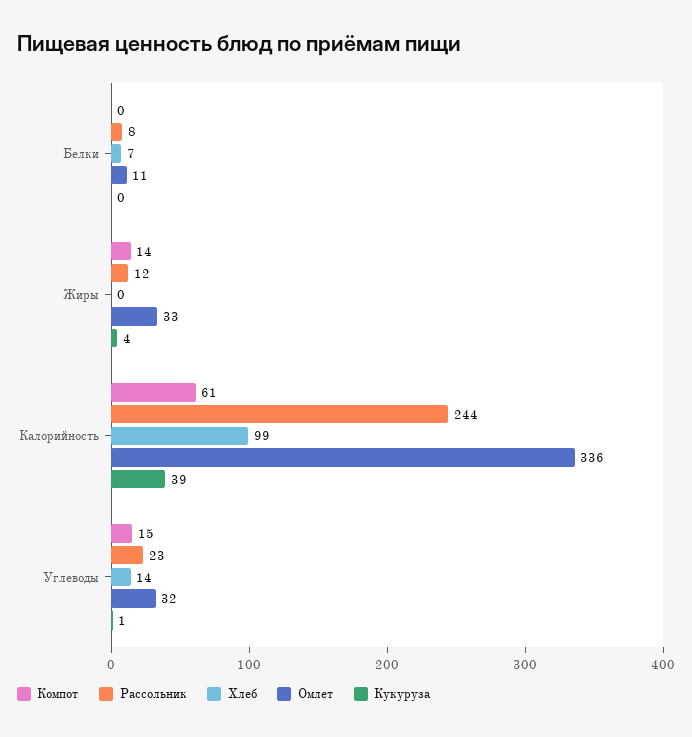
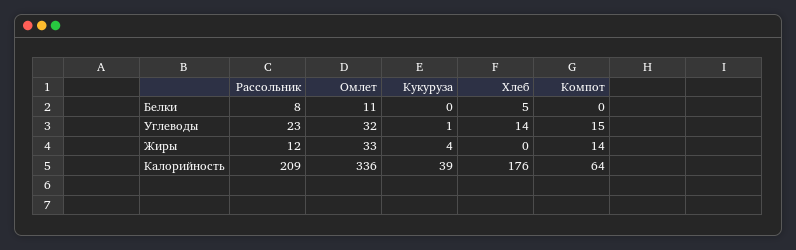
  {
    "Компот": {
      "Белки": 0,
      "Жиры": 14,
-     "Калорийность": 61,
+     "Калорийность": 64,
      "Углеводы": 15
    },
    "Рассольник": {
      "Белки": 8,
      "Жиры": 12,
-     "Калорийность": 244,
+     "Калорийность": 209,
      "Углеводы": 23
    },
    "Хлеб": {
-     "Белки": 7,
+     "Белки": 5,
      "Жиры": 0,
-     "Калорийность": 99,
+     "Калорийность": 176,
      "Углеводы": 14
    },
    "Омлет": {
      "Белки": 11,
      "Жиры": 33,
      "Калорийность": 336,
      "Углеводы": 32
    },
    "Кукуруза": {
      "Белки": 0,
      "Жиры": 4,
      "Калорийность": 39,
      "Углеводы": 1
    }
  }

